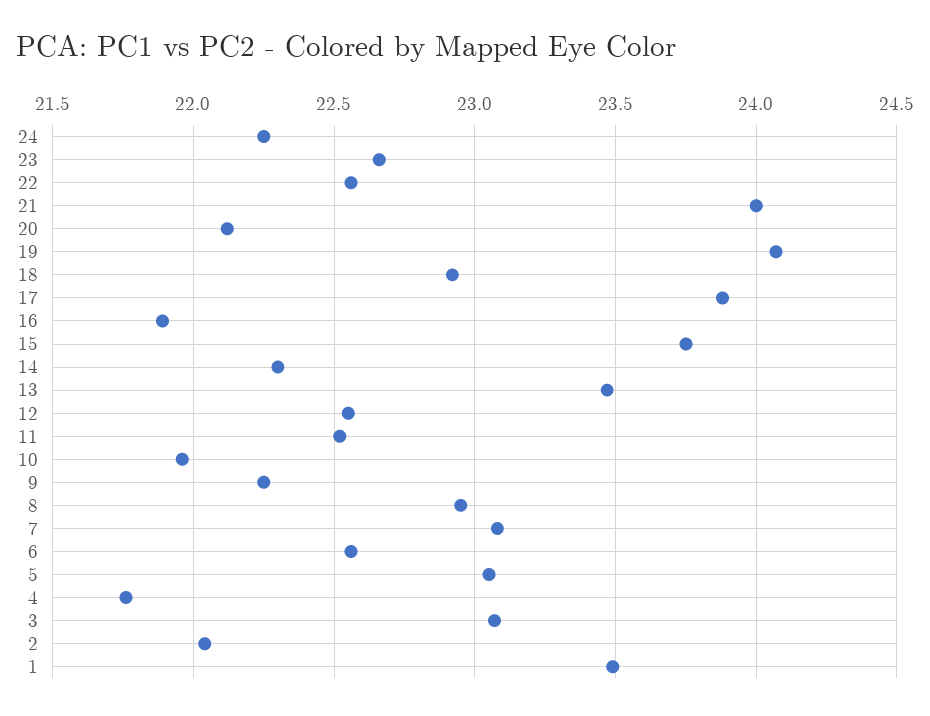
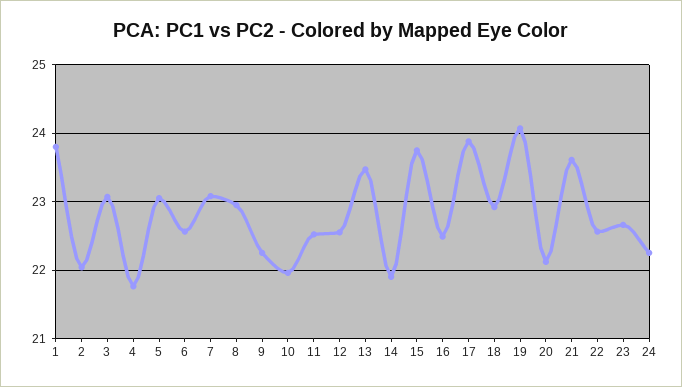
  {
    "24": 22.25,
    "23": 22.65,
    "22": 22.55,
-   "21": 24,
+   "21": 23.6,
    "20": 22.1,
    "19": 24.05,
    "18": 22.9,
    "17": 23.9,
-   "16": 21.9,
+   "16": 22.5,
    "15": 23.75,
-   "14": 22.3,
+   "14": 21.9,
    "13": 23.45,
    "12": 22.55,
    "11": 22.5,
    "10": 21.95,
    "9": 22.25,
    "8": 22.95,
    "7": 23.1,
    "6": 22.55,
    "5": 23.05,
    "4": 21.75,
    "3": 23.05,
    "2": 22.05,
-   "1": 23.5
+   "1": 23.8
  }

